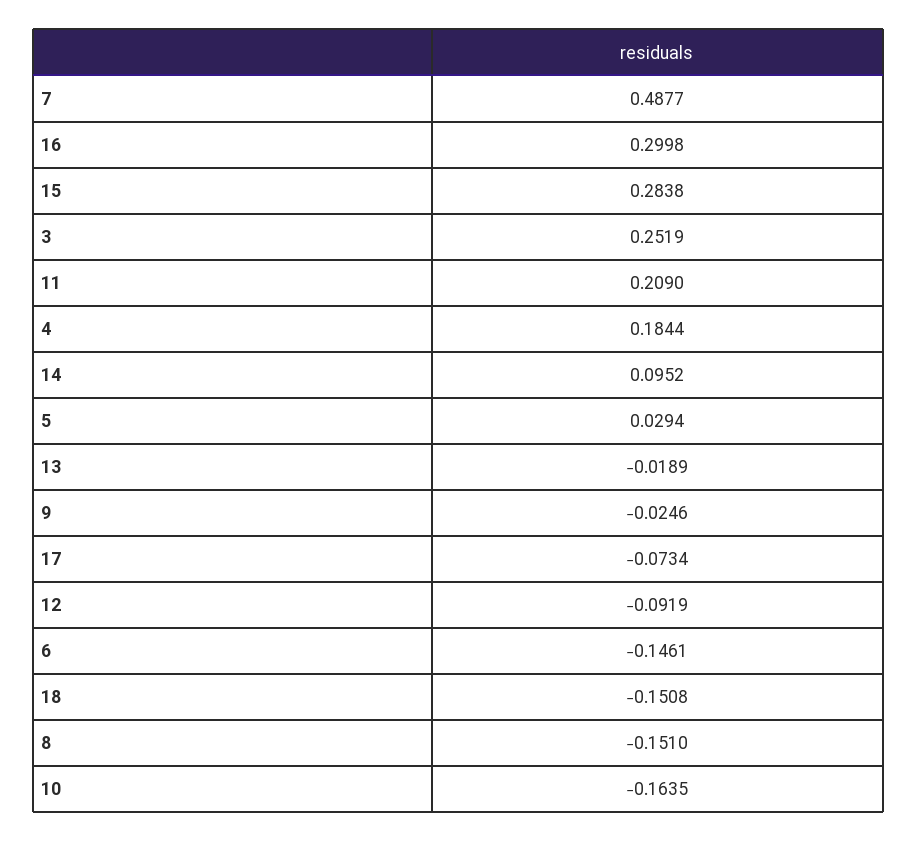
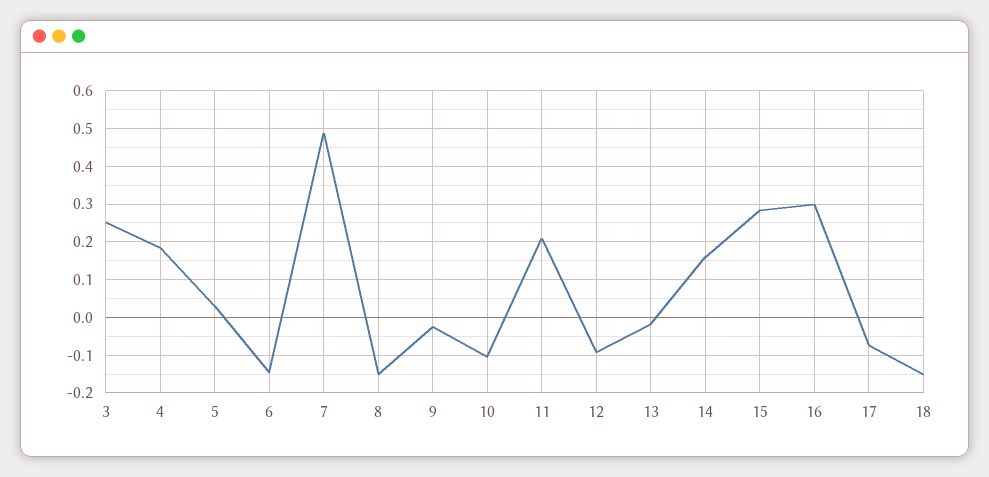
  {
    "7": 0.4877,
    "16": 0.2998,
    "15": 0.2838,
    "3": 0.2519,
    "11": 0.209,
    "4": 0.1844,
-   "14": 0.0952,
+   "14": 0.16,
    "5": 0.0294,
    "13": -0.0189,
    "9": -0.0246,
    "17": -0.0734,
    "12": -0.0919,
    "6": -0.1461,
    "18": -0.1508,
    "8": -0.151,
-   "10": -0.1635
+   "10": -0.1
  }

